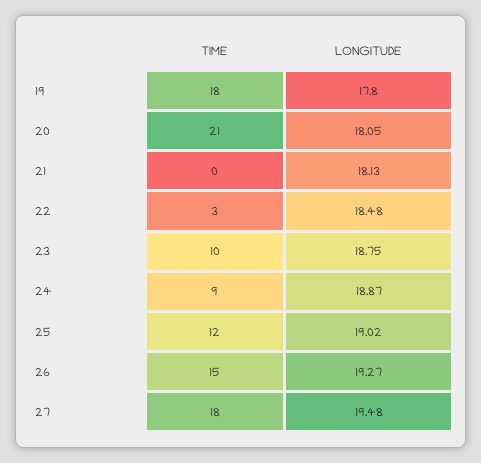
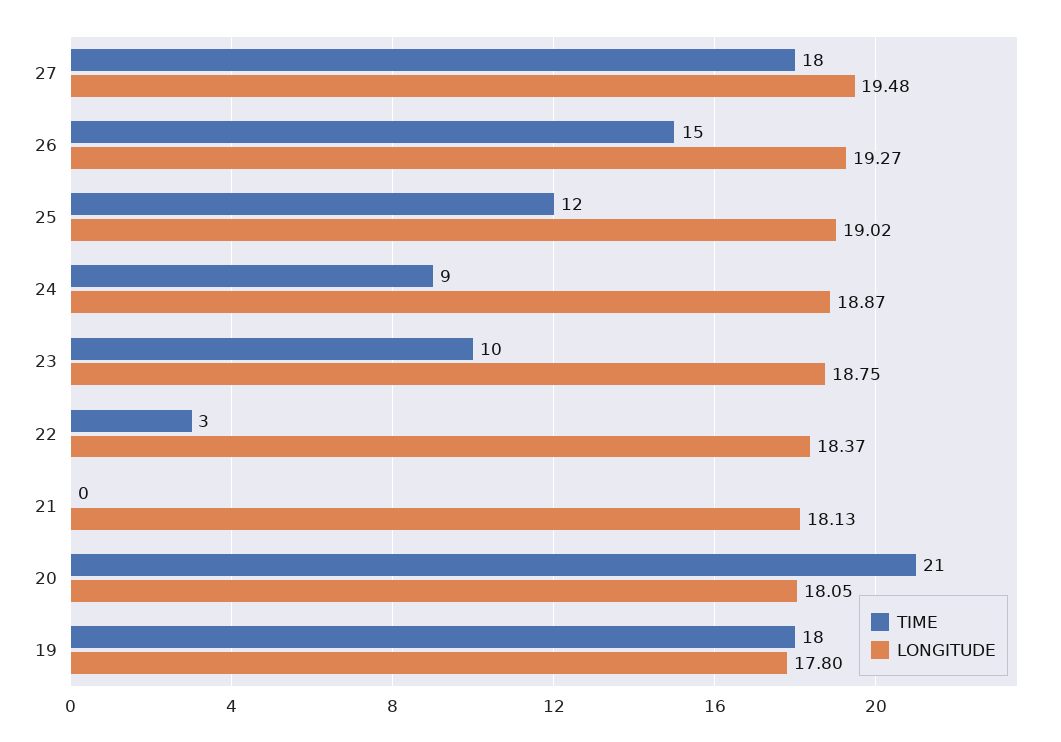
  {
    "TIME": {
      "19": 18,
      "20": 21,
      "21": 0,
      "22": 3,
      "23": 10,
      "24": 9,
      "25": 12,
      "26": 15,
      "27": 18
    },
    "LONGITUDE": {
      "19": 17.8,
      "20": 18.05,
      "21": 18.13,
-     "22": 18.48,
+     "22": 18.37,
      "23": 18.75,
      "24": 18.87,
      "25": 19.02,
      "26": 19.27,
      "27": 19.48
    }
  }

